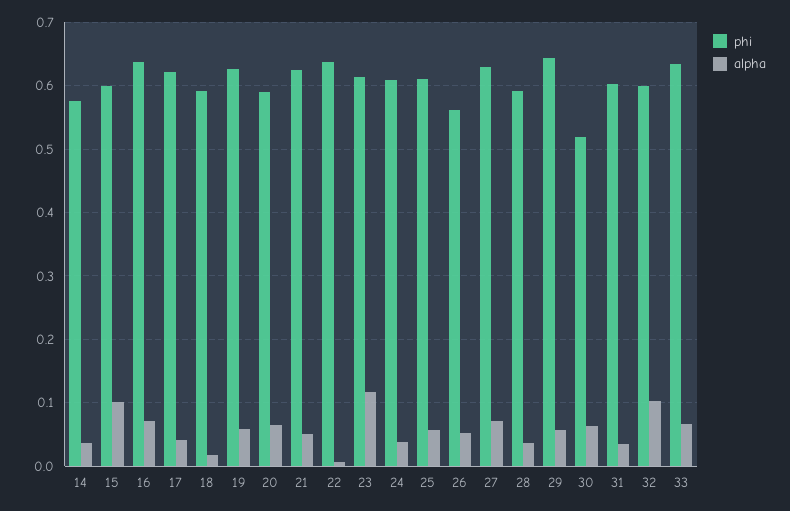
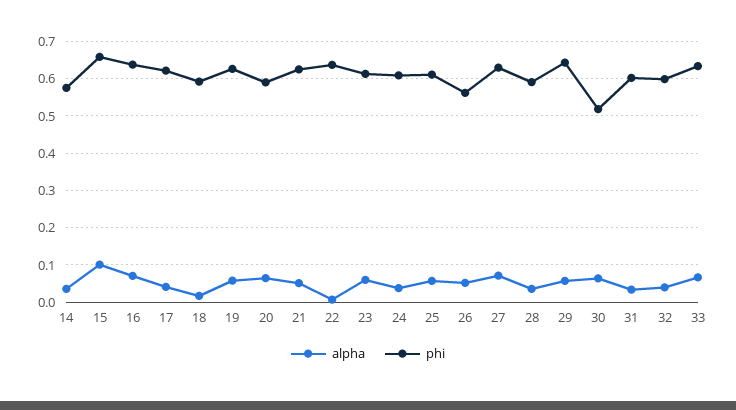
  {
    "phi": {
      "14": 0.58,
-     "15": 0.6,
+     "15": 0.66,
      "16": 0.64,
      "17": 0.62,
      "18": 0.59,
      "19": 0.63,
      "20": 0.59,
      "21": 0.63,
      "22": 0.64,
      "23": 0.61,
      "24": 0.61,
      "25": 0.61,
      "26": 0.56,
      "27": 0.63,
      "28": 0.59,
      "29": 0.64,
      "30": 0.52,
      "31": 0.6,
      "32": 0.6,
      "33": 0.63
    },
    "alpha": {
      "14": 0.04,
      "15": 0.1,
      "16": 0.07,
      "17": 0.04,
      "18": 0.02,
      "19": 0.06,
      "20": 0.06,
      "21": 0.05,
      "22": 0.01,
-     "23": 0.12,
+     "23": 0.06,
      "24": 0.04,
      "25": 0.06,
      "26": 0.05,
      "27": 0.07,
      "28": 0.04,
      "29": 0.06,
      "30": 0.06,
      "31": 0.03,
-     "32": 0.1,
+     "32": 0.04,
      "33": 0.07
    }
  }

